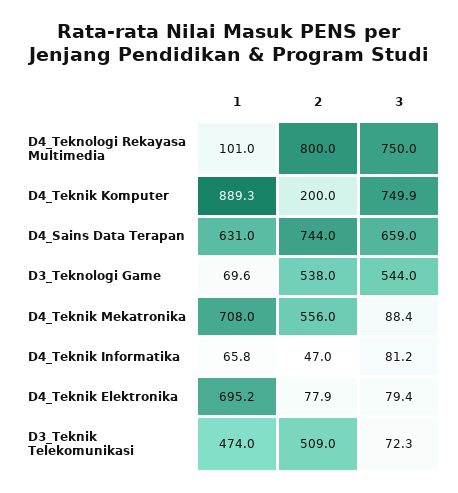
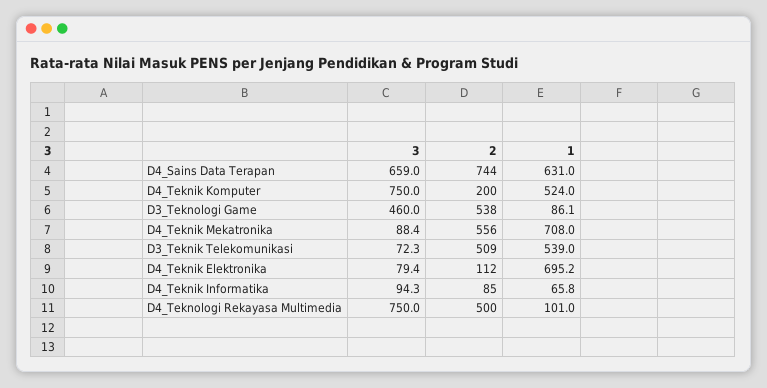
  {
    "1": {
      "D4_Teknologi Rekayasa Multimedia": 101,
-     "D4_Teknik Komputer": 889.3,
+     "D4_Teknik Komputer": 524,
      "D4_Sains Data Terapan": 631,
-     "D3_Teknologi Game": 69.6,
+     "D3_Teknologi Game": 86.1,
      "D4_Teknik Mekatronika": 708,
      "D4_Teknik Informatika": 65.8,
      "D4_Teknik Elektronika": 695.2,
-     "D3_Teknik Telekomunikasi": 474
+     "D3_Teknik Telekomunikasi": 539
    },
    "2": {
-     "D4_Teknologi Rekayasa Multimedia": 800,
+     "D4_Teknologi Rekayasa Multimedia": 500,
      "D4_Teknik Komputer": 200,
      "D4_Sains Data Terapan": 744,
      "D3_Teknologi Game": 538,
      "D4_Teknik Mekatronika": 556,
-     "D4_Teknik Informatika": 47,
+     "D4_Teknik Informatika": 85,
-     "D4_Teknik Elektronika": 77.9,
+     "D4_Teknik Elektronika": 112,
      "D3_Teknik Telekomunikasi": 509
    },
    "3": {
      "D4_Teknologi Rekayasa Multimedia": 750,
-     "D4_Teknik Komputer": 749.9,
+     "D4_Teknik Komputer": 750,
      "D4_Sains Data Terapan": 659,
-     "D3_Teknologi Game": 544,
+     "D3_Teknologi Game": 460,
      "D4_Teknik Mekatronika": 88.4,
-     "D4_Teknik Informatika": 81.2,
+     "D4_Teknik Informatika": 94.3,
      "D4_Teknik Elektronika": 79.4,
      "D3_Teknik Telekomunikasi": 72.3
    }
  }

